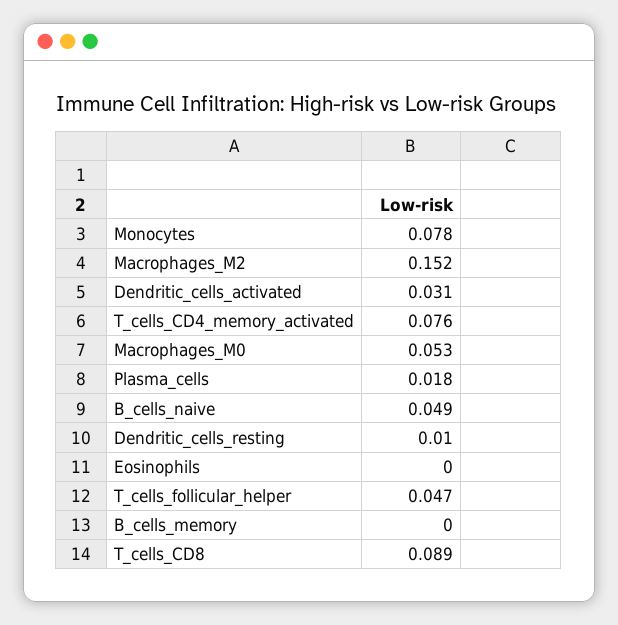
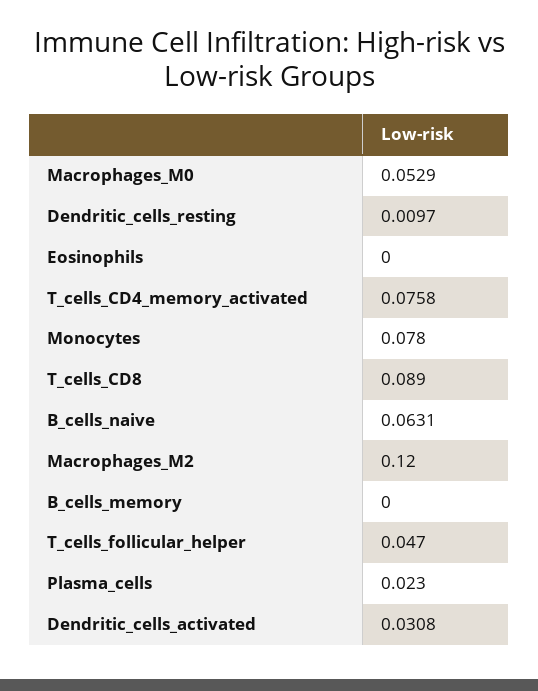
  {
    "Monocytes": 0.078,
-   "Macrophages_M2": 0.152,
+   "Macrophages_M2": 0.12,
    "Dendritic_cells_activated": 0.0308,
    "T_cells_CD4_memory_activated": 0.0758,
    "Macrophages_M0": 0.0529,
-   "Plasma_cells": 0.018,
+   "Plasma_cells": 0.023,
-   "B_cells_naive": 0.049,
+   "B_cells_naive": 0.0631,
    "Dendritic_cells_resting": 0.0097,
    "Eosinophils": 0,
    "T_cells_follicular_helper": 0.047,
    "B_cells_memory": 0,
    "T_cells_CD8": 0.089
  }

